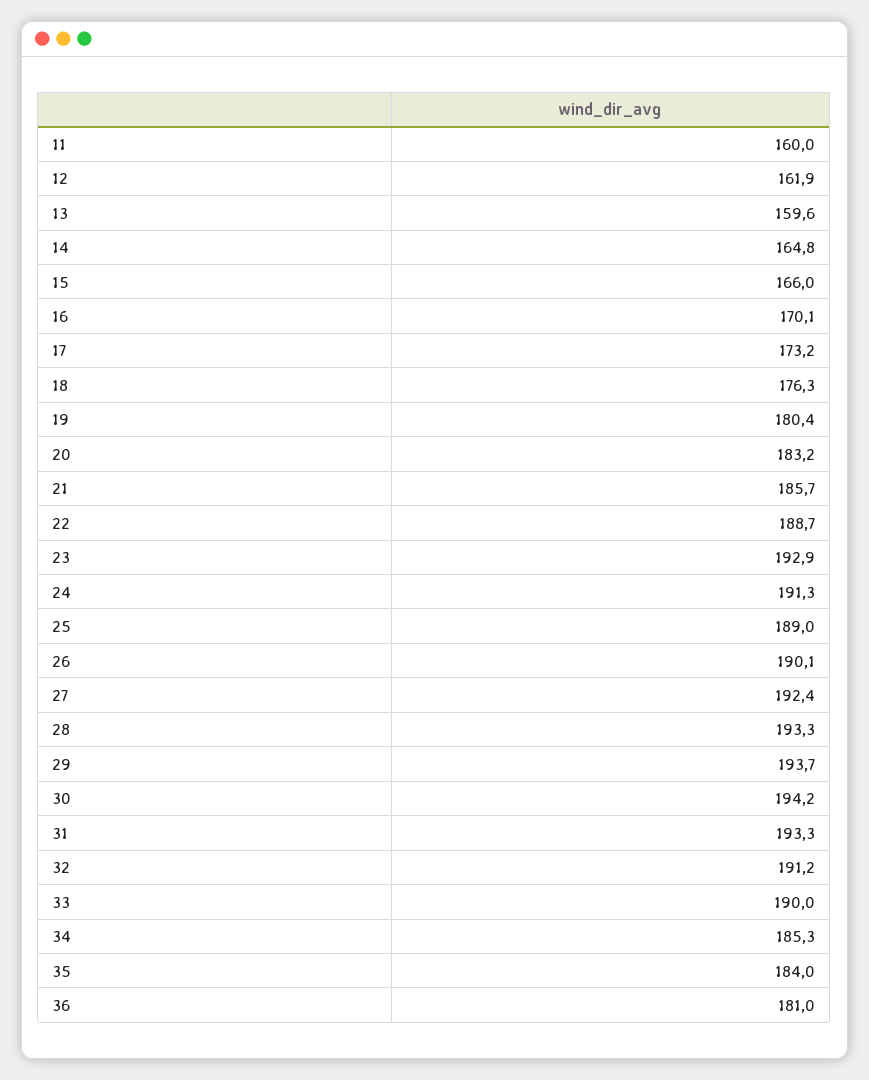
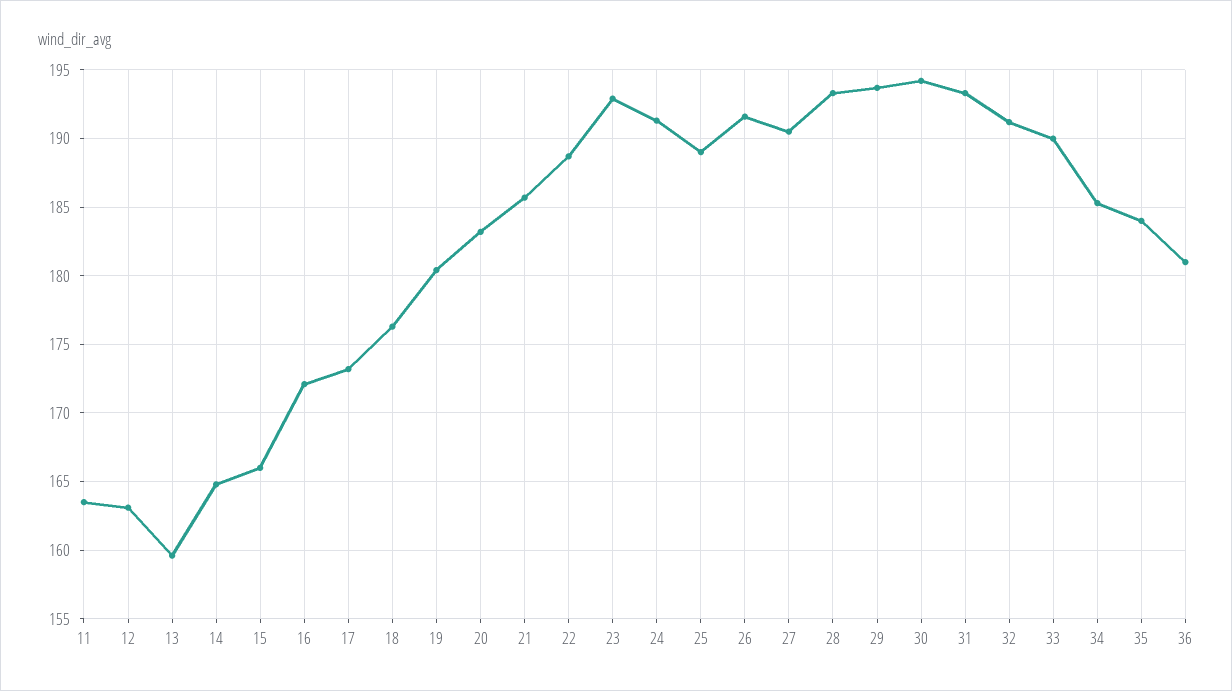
  {
-   "11": 160,
+   "11": 163.5,
-   "12": 161.9,
+   "12": 163,
    "13": 159.6,
    "14": 164.8,
    "15": 166,
-   "16": 170.1,
+   "16": 172,
    "17": 173.2,
    "18": 176.3,
    "19": 180.4,
    "20": 183.2,
    "21": 185.7,
    "22": 188.7,
    "23": 192.9,
    "24": 191.3,
    "25": 189,
-   "26": 190.1,
+   "26": 191.5,
-   "27": 192.4,
+   "27": 190.5,
    "28": 193.3,
    "29": 193.7,
    "30": 194.2,
    "31": 193.3,
    "32": 191.2,
    "33": 190,
    "34": 185.3,
    "35": 184,
    "36": 181
  }

